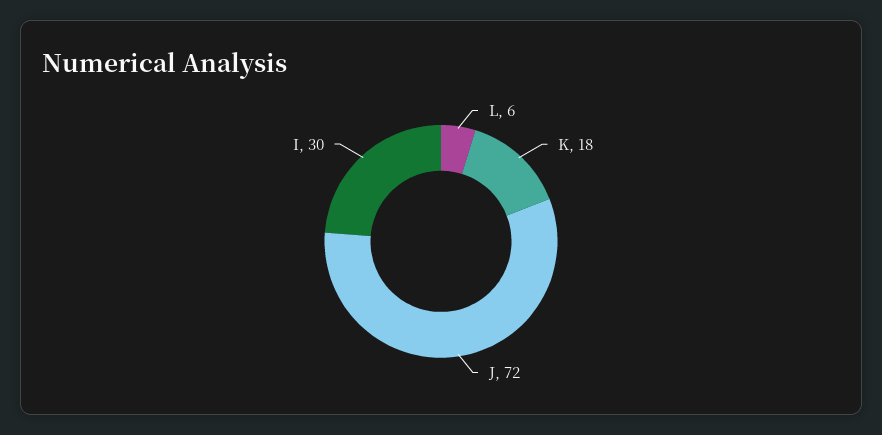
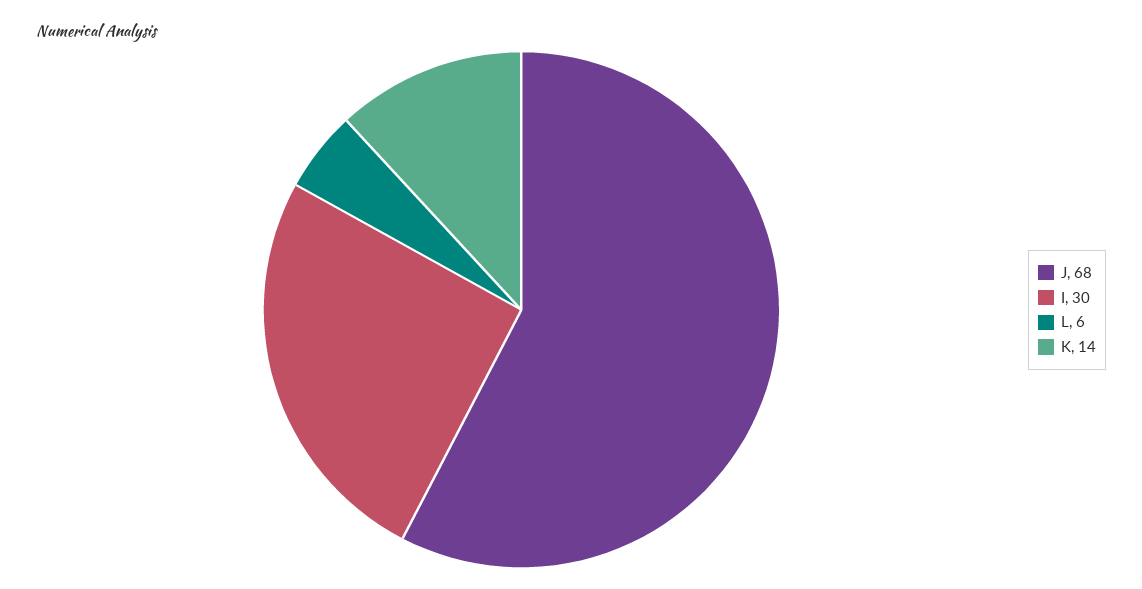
  {
    "L": 6,
-   "K": 18,
+   "K": 14,
-   "J": 72,
+   "J": 68,
    "I": 30
  }

